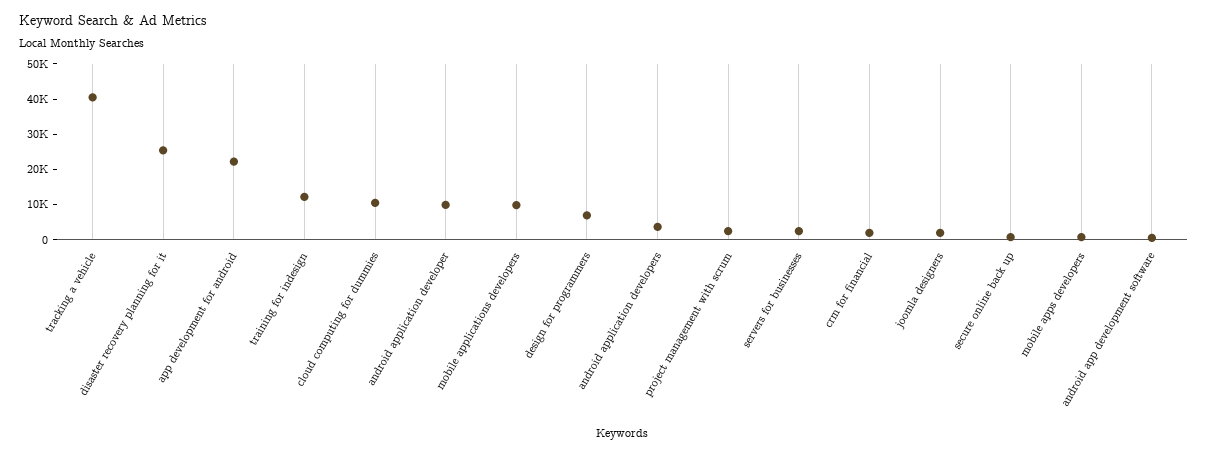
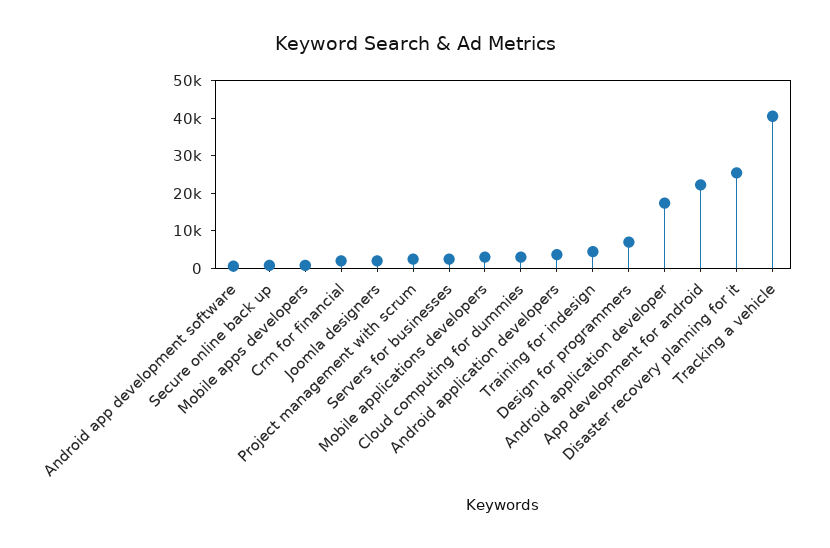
  {
    "tracking a vehicle": 40000,
    "disaster recovery planning for it": 25000,
    "app development for android": 22500,
-   "training for indesign": 12500,
+   "training for indesign": 5000,
-   "cloud computing for dummies": 10000,
+   "cloud computing for dummies": 2500,
-   "android application developer": 10000,
+   "android application developer": 17500,
-   "mobile applications developers": 10000,
+   "mobile applications developers": 2500,
    "design for programmers": 7500,
    "android application developers": 2500,
    "project management with scrum": 2500,
    "servers for businesses": 2500,
    "crm for financial": 2500,
    "joomla designers": 2500,
    "secure online back up": 0,
    "mobile apps developers": 0,
    "android app development software": 0
  }

